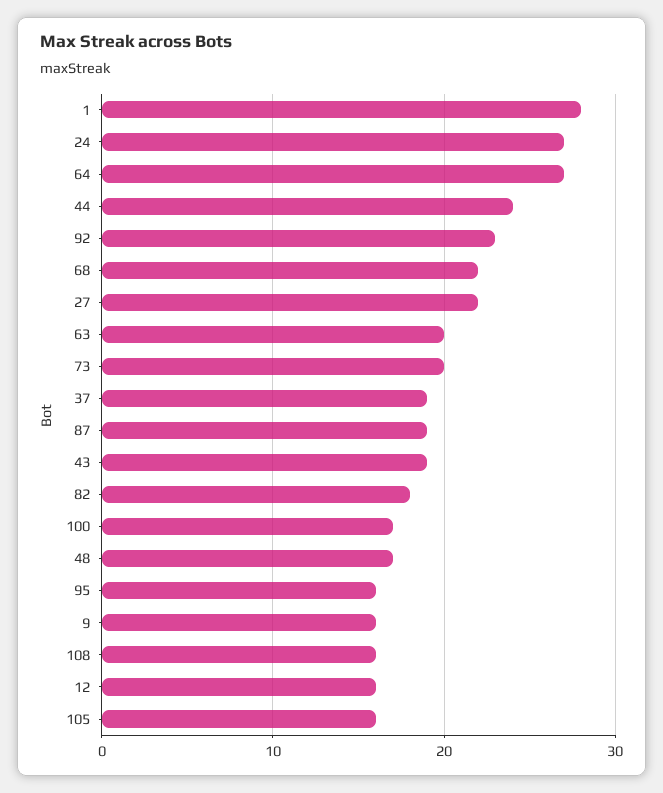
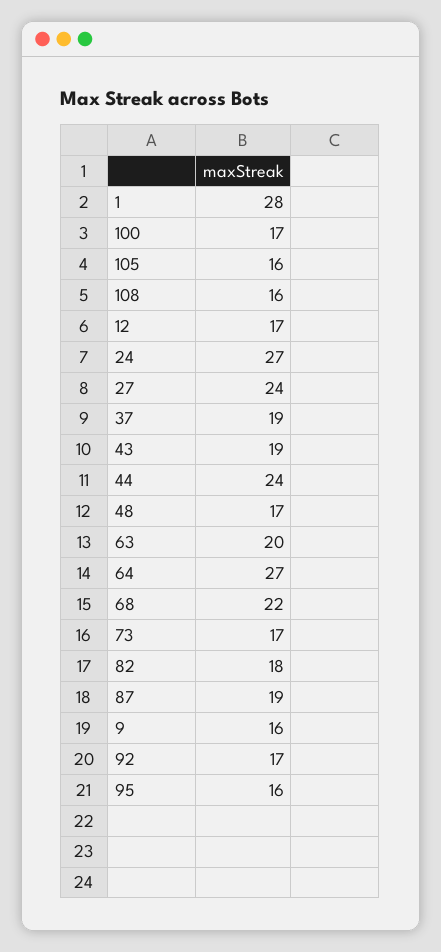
  {
    "1": 28,
    "24": 27,
    "64": 27,
    "44": 24,
-   "92": 23,
+   "92": 17,
    "68": 22,
-   "27": 22,
+   "27": 24,
    "63": 20,
-   "73": 20,
+   "73": 17,
    "37": 19,
    "87": 19,
    "43": 19,
    "82": 18,
    "100": 17,
    "48": 17,
    "95": 16,
    "9": 16,
    "108": 16,
-   "12": 16,
+   "12": 17,
    "105": 16
  }

